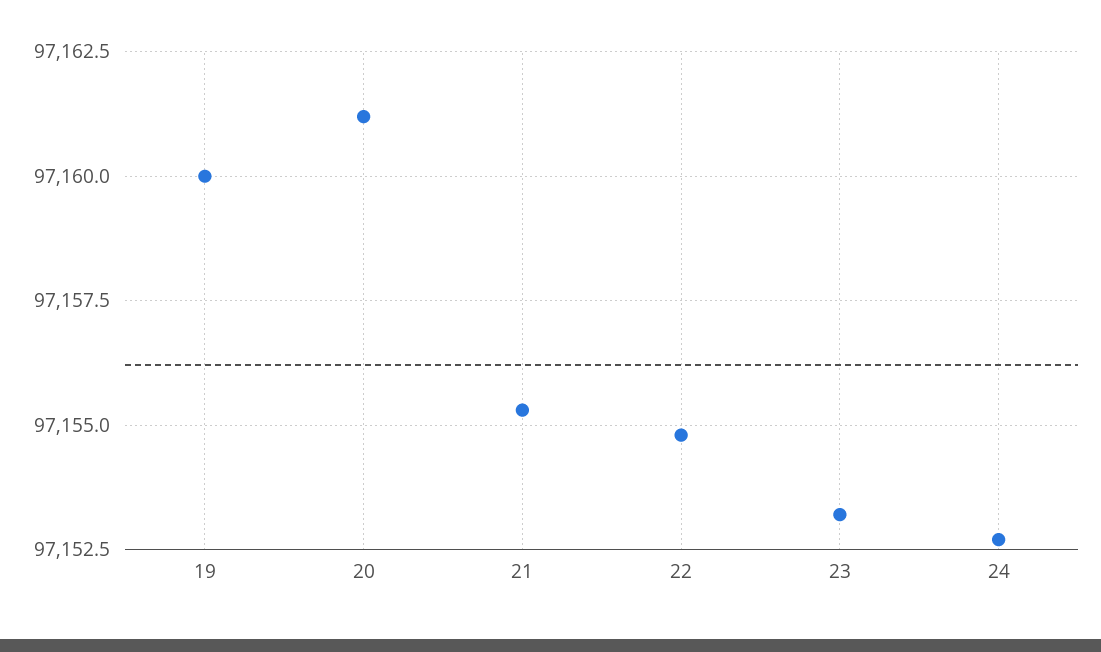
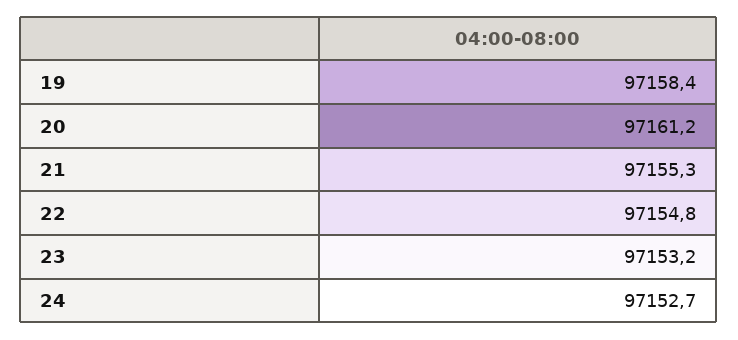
  {
-   "19": 97160,
+   "19": 97158.4,
    "20": 97161.2,
    "21": 97155.3,
    "22": 97154.8,
    "23": 97153.2,
    "24": 97152.7
  }

